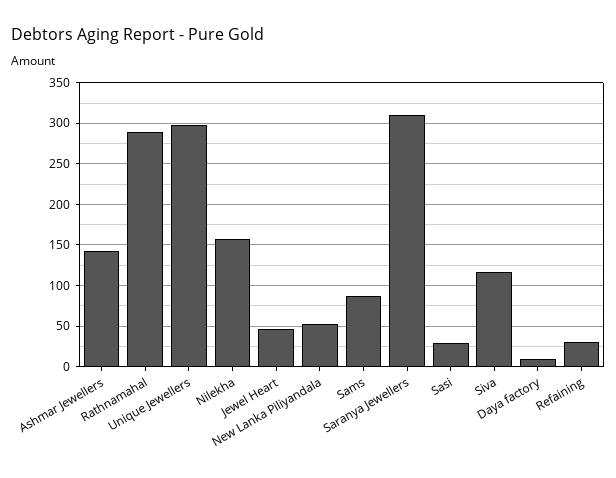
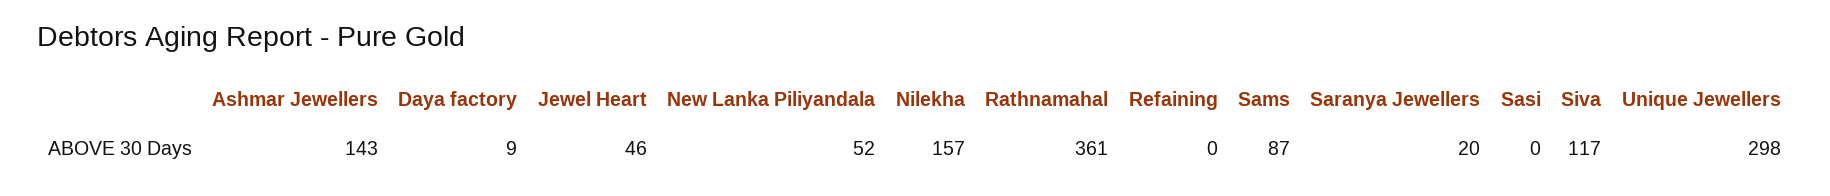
  {
    "Ashmar Jewellers": 143,
-   "Rathnamahal": 290,
+   "Rathnamahal": 361,
    "Unique Jewellers": 298,
    "Nilekha": 157,
    "Jewel Heart": 46,
    "New Lanka Piliyandala": 52,
    "Sams": 87,
-   "Saranya Jewellers": 310,
+   "Saranya Jewellers": 20,
-   "Sasi": 30,
+   "Sasi": 0,
    "Siva": 117,
    "Daya factory": 9,
-   "Refaining": 30
+   "Refaining": 0
  }

